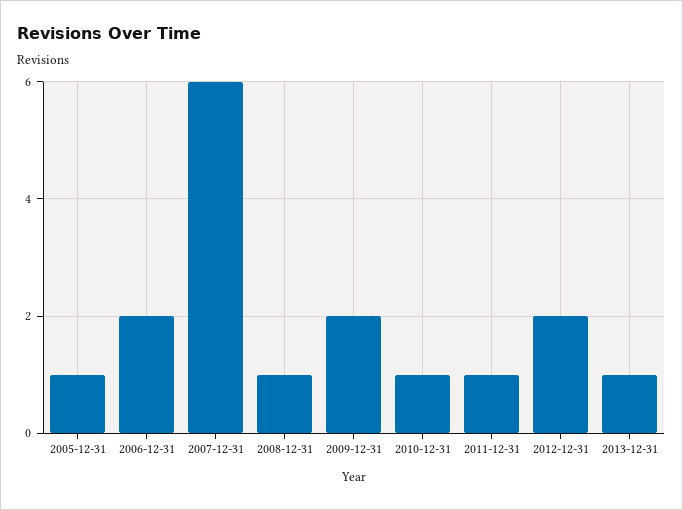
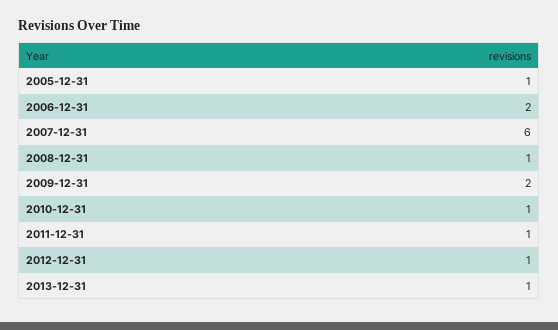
  {
    "2005-12-31": 1,
    "2006-12-31": 2,
    "2007-12-31": 6,
    "2008-12-31": 1,
    "2009-12-31": 2,
    "2010-12-31": 1,
    "2011-12-31": 1,
-   "2012-12-31": 2,
+   "2012-12-31": 1,
    "2013-12-31": 1
  }

